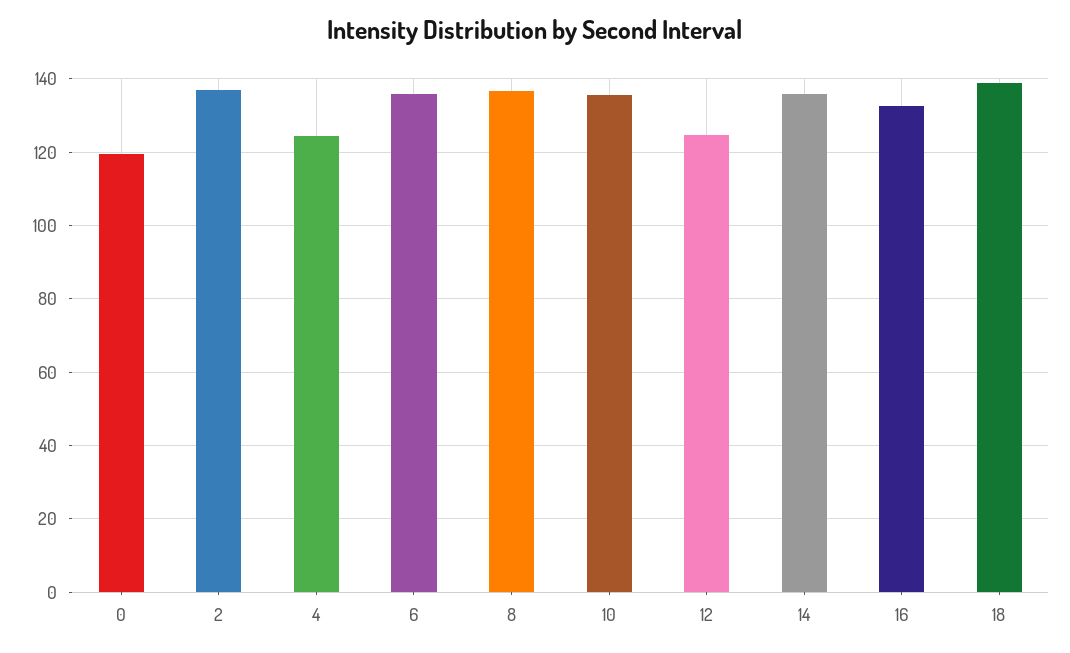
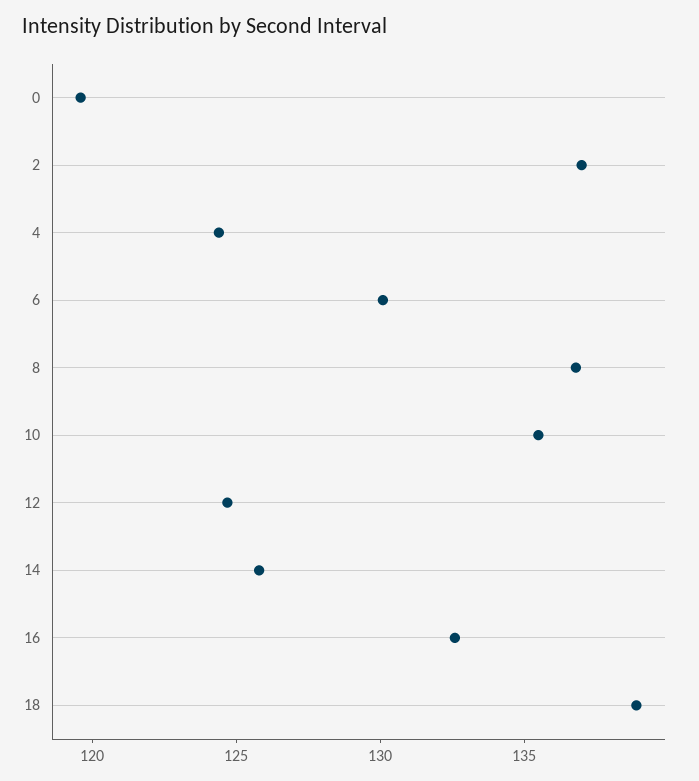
  {
    "0": 120,
    "2": 137,
    "4": 124,
-   "6": 136,
+   "6": 130,
    "8": 137,
    "10": 136,
    "12": 125,
-   "14": 136,
+   "14": 126,
    "16": 133,
    "18": 139
  }

